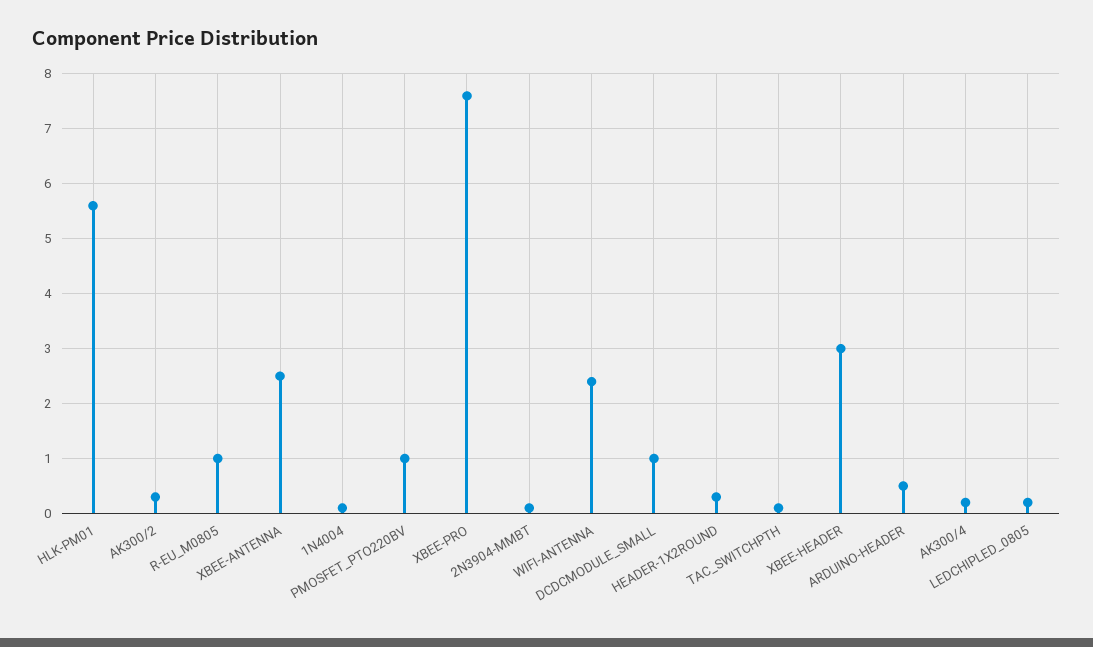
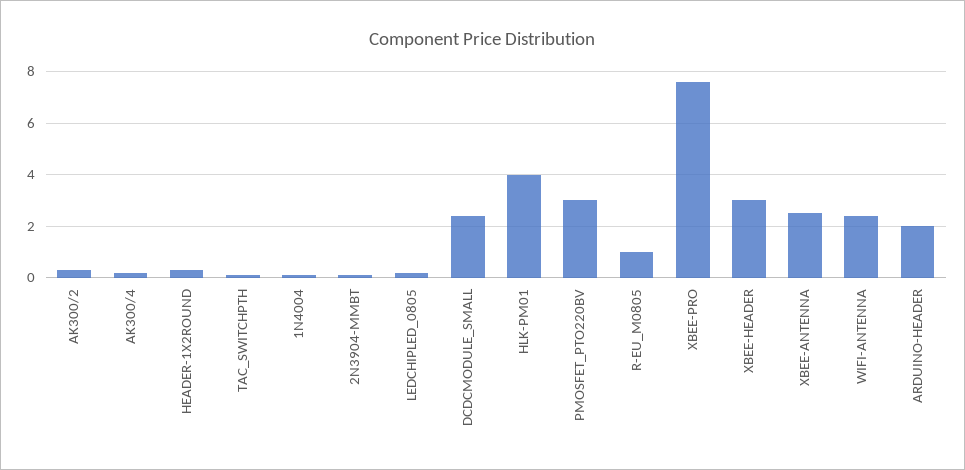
  {
-   "HLK-PM01": 5.5,
+   "HLK-PM01": 4,
    "AK300/2": 0.5,
    "R-EU_M0805": 1,
    "XBEE-ANTENNA": 2.5,
    "1N4004": 0,
-   "PMOSFET_PTO220BV": 1,
+   "PMOSFET_PTO220BV": 3,
    "XBEE-PRO": 7.5,
    "2N3904-MMBT": 0,
    "WIFI-ANTENNA": 2.5,
-   "DCDCMODULE_SMALL": 1,
+   "DCDCMODULE_SMALL": 2.5,
    "HEADER-1X2ROUND": 0.5,
    "TAC_SWITCHPTH": 0,
    "XBEE-HEADER": 3,
-   "ARDUINO-HEADER": 0.5,
+   "ARDUINO-HEADER": 2,
    "AK300/4": 0,
    "LEDCHIPLED_0805": 0
  }

